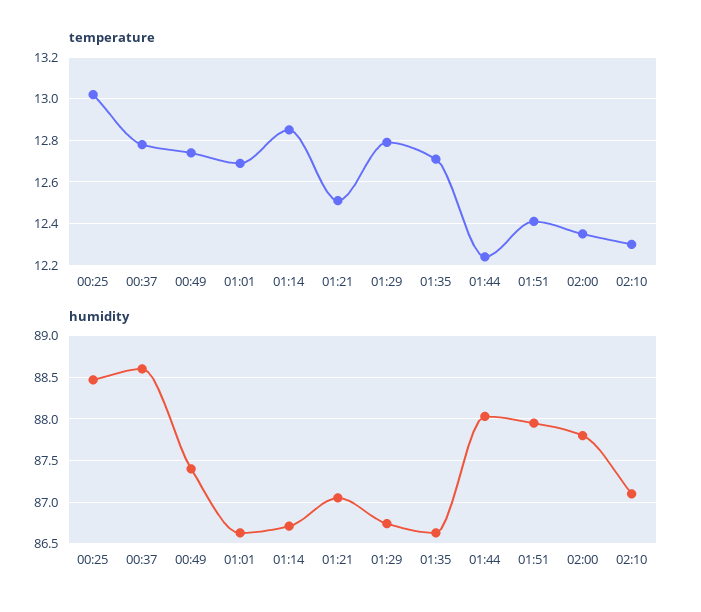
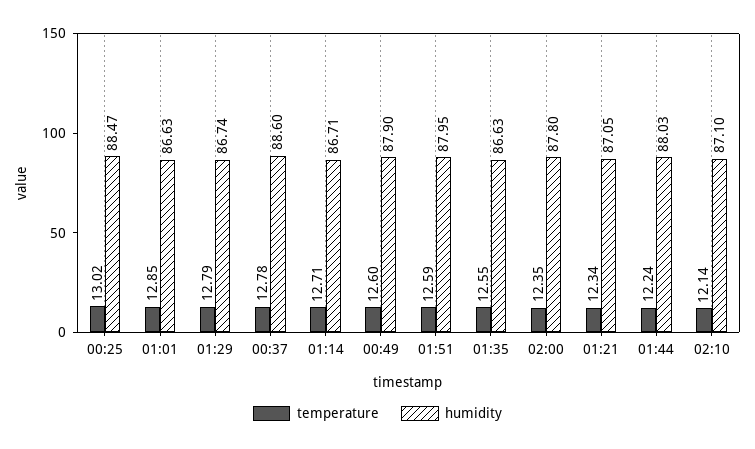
  {
    "temperature": {
      "00:25": 13.02,
      "00:37": 12.78,
-     "00:49": 12.75,
+     "00:49": 12.6,
-     "01:01": 12.7,
+     "01:01": 12.85,
-     "01:14": 12.85,
+     "01:14": 12.71,
-     "01:21": 12.5,
+     "01:21": 12.34,
      "01:29": 12.79,
-     "01:35": 12.7,
+     "01:35": 12.55,
      "01:44": 12.24,
-     "01:51": 12.4,
+     "01:51": 12.59,
      "02:00": 12.35,
-     "02:10": 12.3
+     "02:10": 12.14
    },
    "humidity": {
      "00:25": 88.47,
      "00:37": 88.6,
-     "00:49": 87.4,
+     "00:49": 87.9,
      "01:01": 86.63,
      "01:14": 86.71,
      "01:21": 87.05,
      "01:29": 86.74,
      "01:35": 86.63,
      "01:44": 88.03,
      "01:51": 87.95,
      "02:00": 87.8,
      "02:10": 87.1
    }
  }

